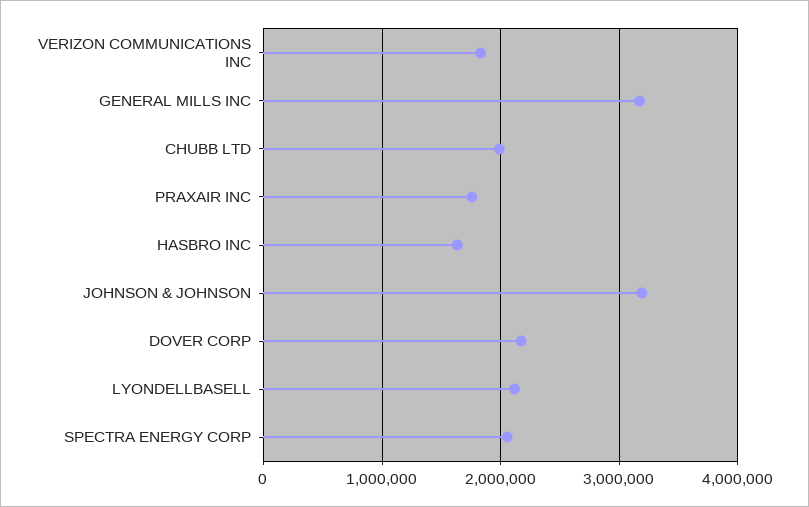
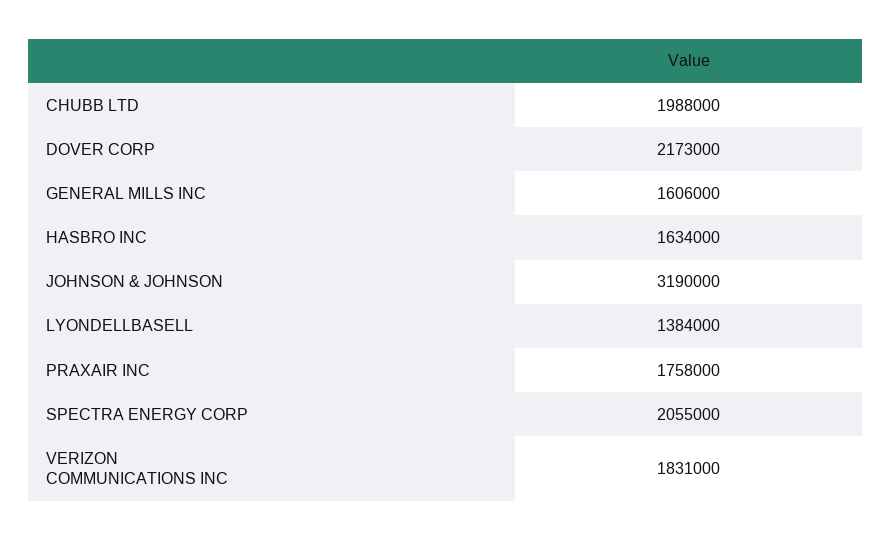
  {
    "VERIZON COMMUNICATIONS INC": 1831000,
-   "GENERAL MILLS INC": 3200000,
+   "GENERAL MILLS INC": 1606000,
    "CHUBB LTD": 1988000,
    "PRAXAIR INC": 1758000,
    "HASBRO INC": 1634000,
    "JOHNSON & JOHNSON": 3190000,
    "DOVER CORP": 2173000,
-   "LYONDELLBASELL": 2100000,
+   "LYONDELLBASELL": 1384000,
    "SPECTRA ENERGY CORP": 2055000
  }

